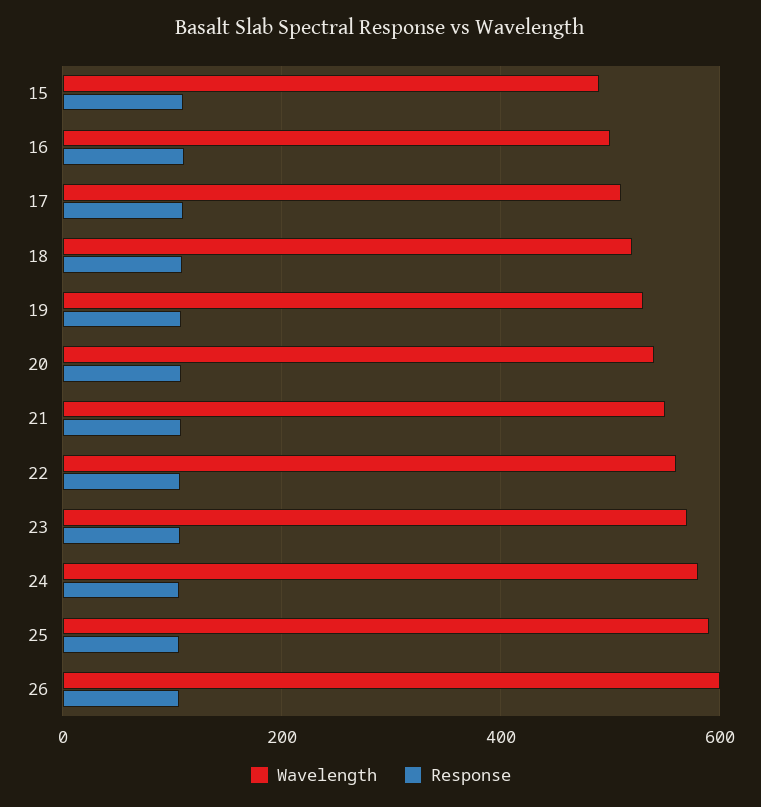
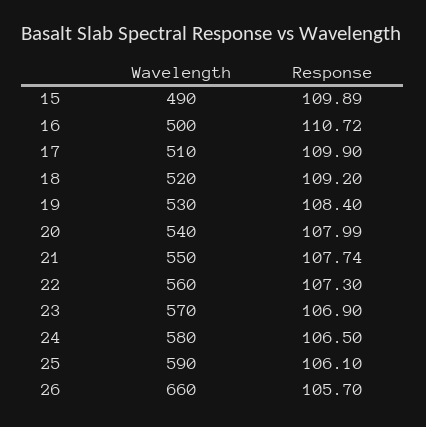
  {
    "Wavelength": {
      "15": 490,
      "16": 500,
      "17": 510,
      "18": 520,
      "19": 530,
      "20": 540,
      "21": 550,
      "22": 560,
      "23": 570,
      "24": 580,
      "25": 590,
-     "26": 600
+     "26": 660
    },
    "Response": {
      "15": 109.89,
      "16": 110.72,
      "17": 109.9,
      "18": 109.2,
      "19": 108.4,
      "20": 107.99,
      "21": 107.74,
      "22": 107.3,
      "23": 106.9,
      "24": 106.5,
      "25": 106.1,
      "26": 105.7
    }
  }

